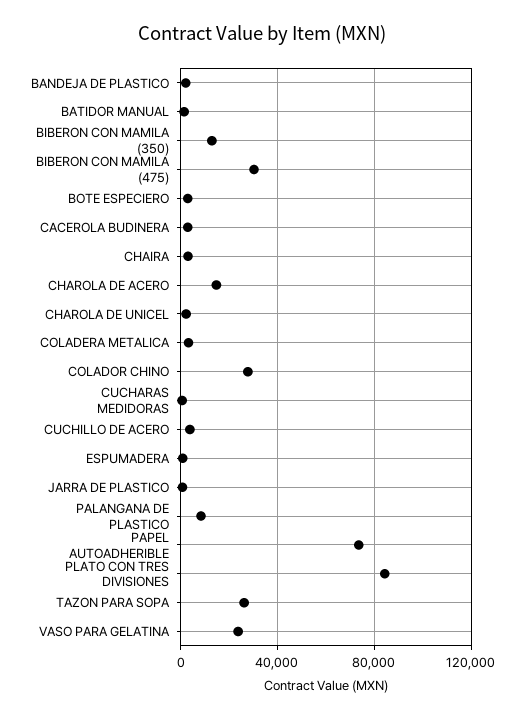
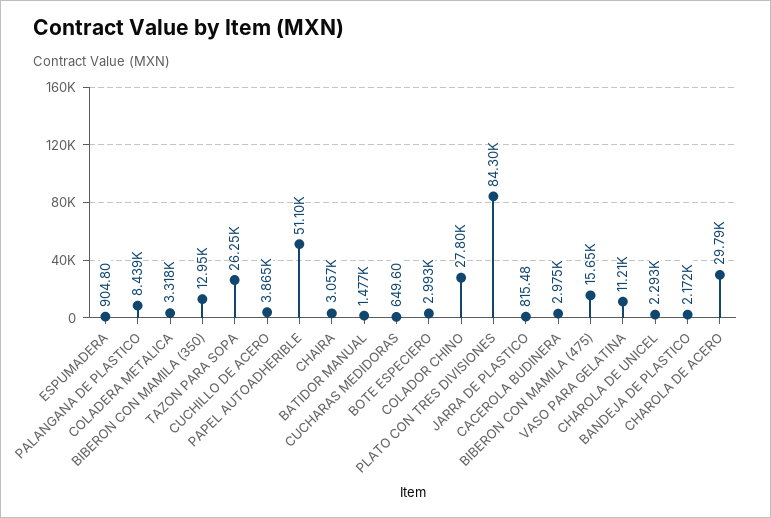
  {
    "BANDEJA DE PLASTICO": 2172,
    "BATIDOR MANUAL": 1477,
    "BIBERON CON MAMILA (350)": 12950,
-   "BIBERON CON MAMILA (475)": 30000,
+   "BIBERON CON MAMILA (475)": 15650,
    "BOTE ESPECIERO": 2993,
    "CACEROLA BUDINERA": 2975,
    "CHAIRA": 3057,
-   "CHAROLA DE ACERO": 15000,
+   "CHAROLA DE ACERO": 29790,
    "CHAROLA DE UNICEL": 2293,
    "COLADERA METALICA": 3318,
    "COLADOR CHINO": 27800,
    "CUCHARAS MEDIDORAS": 649.6,
    "CUCHILLO DE ACERO": 3865,
    "ESPUMADERA": 904.8,
    "JARRA DE PLASTICO": 815.48,
    "PALANGANA DE PLASTICO": 8439,
-   "PAPEL AUTOADHERIBLE": 75000,
+   "PAPEL AUTOADHERIBLE": 51100,
    "PLATO CON TRES DIVISIONES": 84300,
    "TAZON PARA SOPA": 26250,
-   "VASO PARA GELATINA": 25000
+   "VASO PARA GELATINA": 11210
  }

